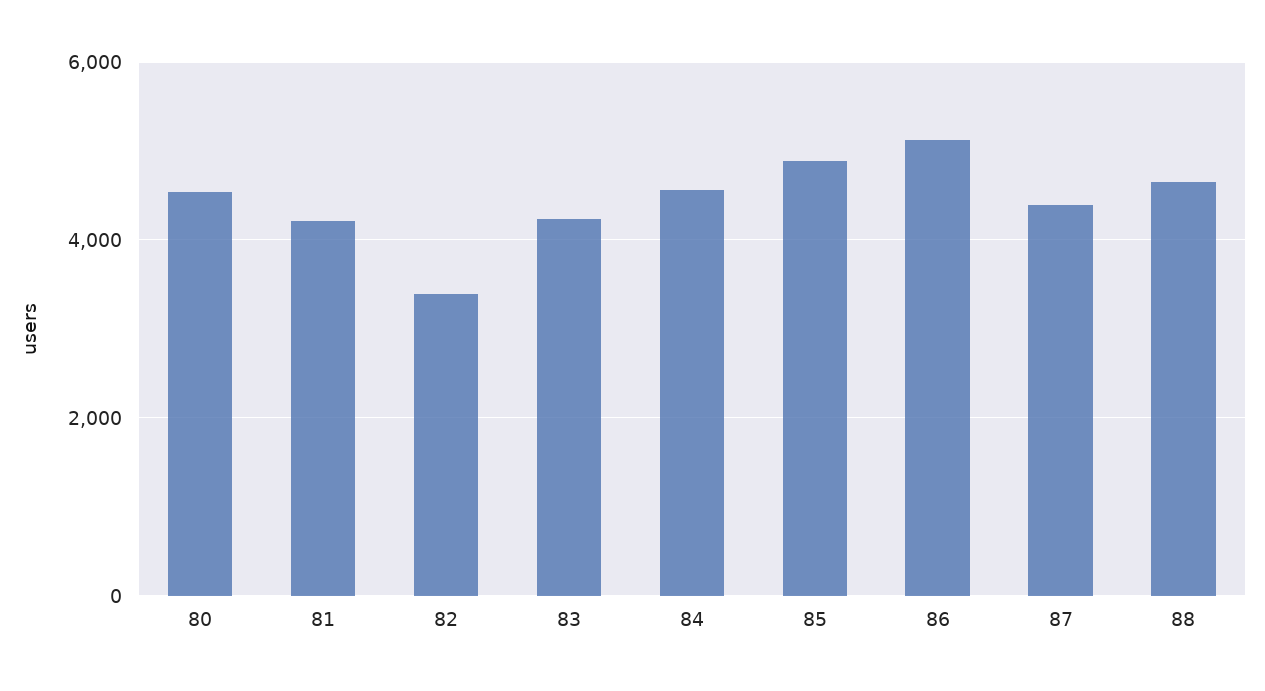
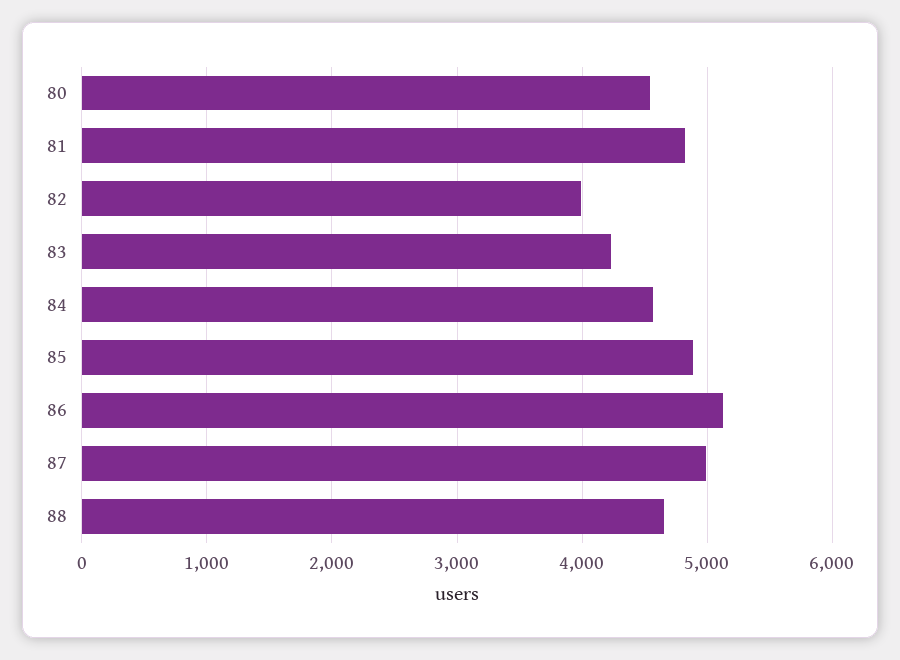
  {
    "80": 4500,
-   "81": 4200,
+   "81": 4800,
-   "82": 3400,
+   "82": 4000,
    "83": 4200,
    "84": 4600,
    "85": 4900,
    "86": 5100,
-   "87": 4400,
+   "87": 5000,
    "88": 4700
  }

